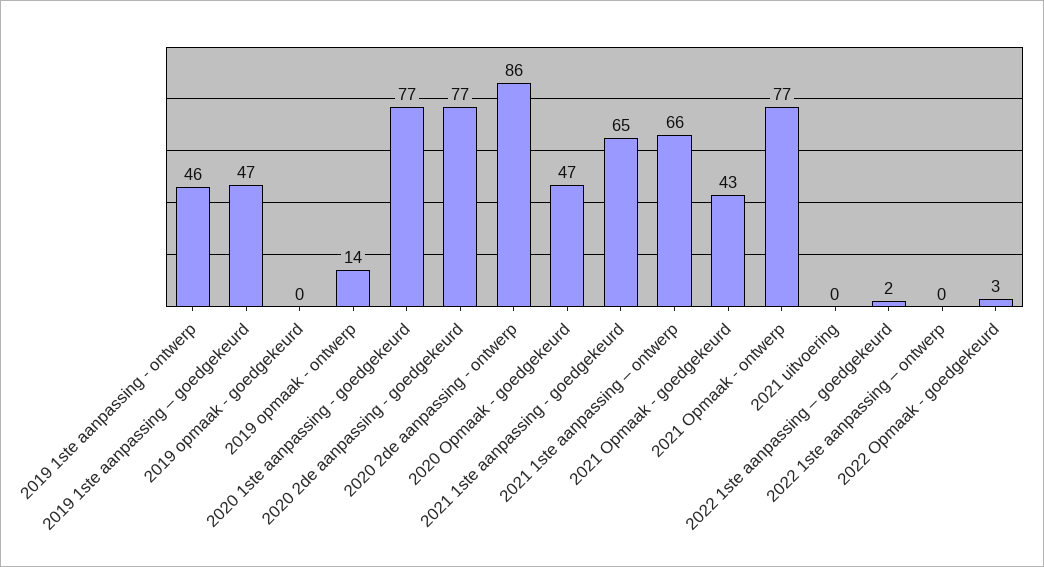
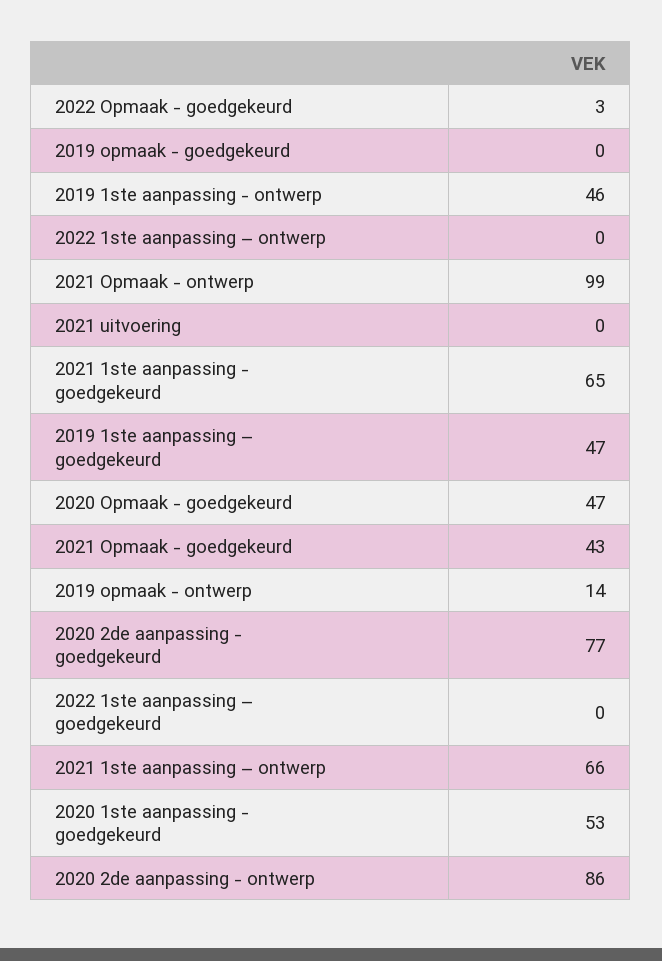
  {
    "2019 1ste aanpassing - ontwerp": 46,
    "2019 1ste aanpassing – goedgekeurd": 47,
    "2019 opmaak - goedgekeurd": 0,
    "2019 opmaak - ontwerp": 14,
-   "2020 1ste aanpassing - goedgekeurd": 77,
+   "2020 1ste aanpassing - goedgekeurd": 53,
    "2020 2de aanpassing - goedgekeurd": 77,
    "2020 2de aanpassing - ontwerp": 86,
    "2020 Opmaak - goedgekeurd": 47,
    "2021 1ste aanpassing - goedgekeurd": 65,
    "2021 1ste aanpassing – ontwerp": 66,
    "2021 Opmaak - goedgekeurd": 43,
-   "2021 Opmaak - ontwerp": 77,
+   "2021 Opmaak - ontwerp": 99,
    "2021 uitvoering": 0,
-   "2022 1ste aanpassing – goedgekeurd": 2,
+   "2022 1ste aanpassing – goedgekeurd": 0,
    "2022 1ste aanpassing – ontwerp": 0,
    "2022 Opmaak - goedgekeurd": 3
  }

